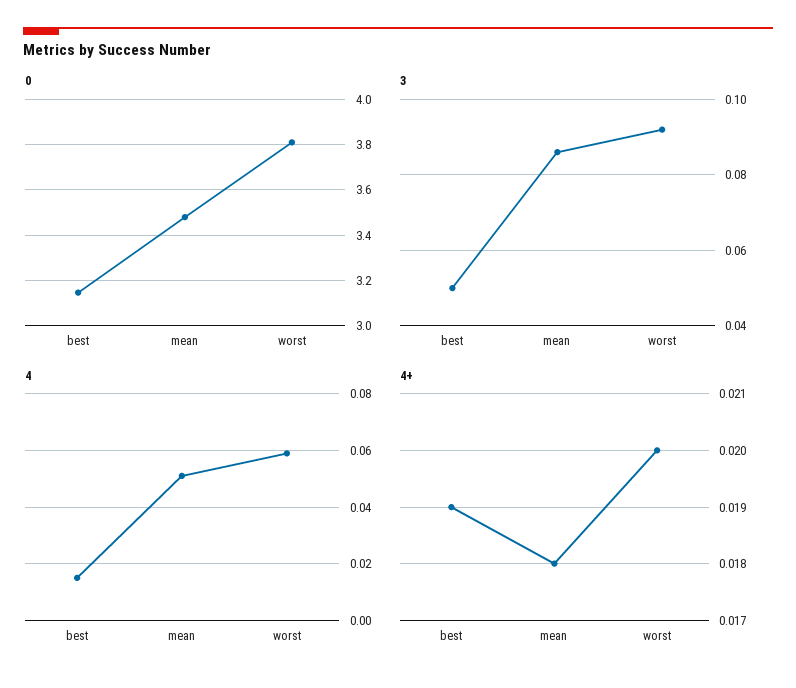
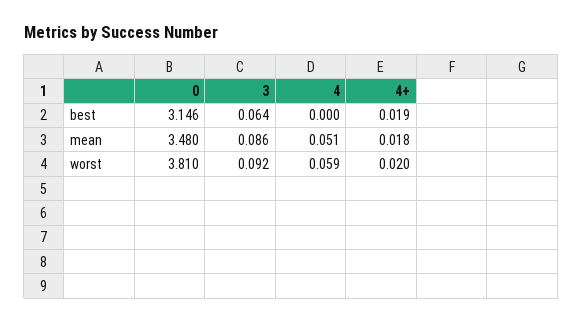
  {
    "0": {
      "best": 3.146,
      "mean": 3.48,
      "worst": 3.81
    },
    "3": {
-     "best": 0.05,
+     "best": 0.064,
      "mean": 0.086,
      "worst": 0.092
    },
    "4": {
-     "best": 0.015,
+     "best": 0,
      "mean": 0.051,
      "worst": 0.059
    },
    "4+": {
      "best": 0.019,
      "mean": 0.018,
      "worst": 0.02
    }
  }

